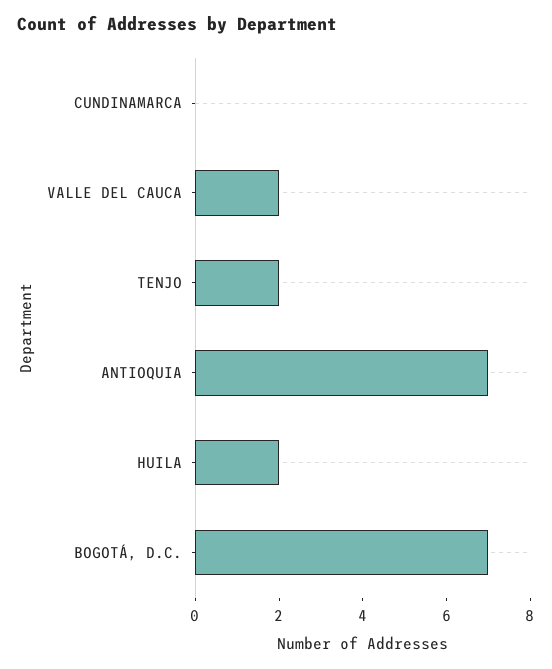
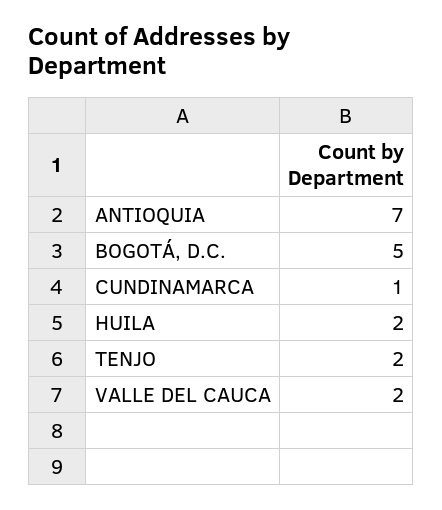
  {
-   "CUNDINAMARCA": 0,
+   "CUNDINAMARCA": 1,
    "VALLE DEL CAUCA": 2,
    "TENJO": 2,
    "ANTIOQUIA": 7,
    "HUILA": 2,
-   "BOGOTÁ, D.C.": 7
+   "BOGOTÁ, D.C.": 5
  }

